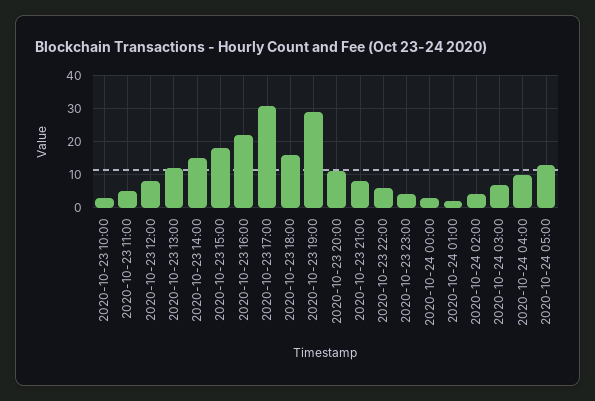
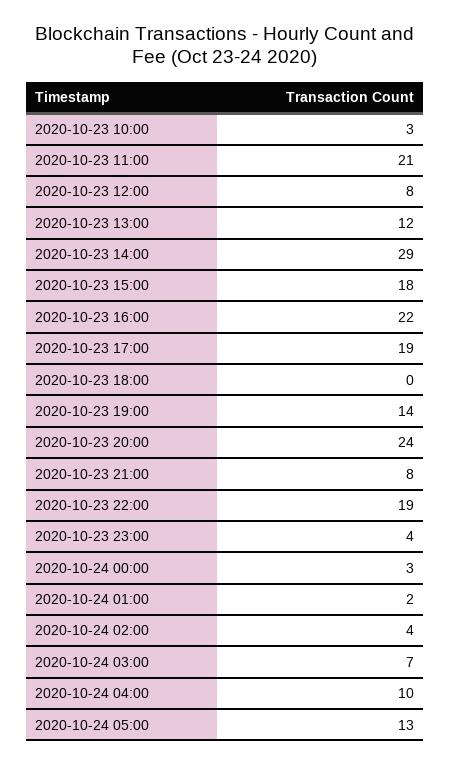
  {
    "2020-10-23 10:00": 3,
-   "2020-10-23 11:00": 5,
+   "2020-10-23 11:00": 21,
    "2020-10-23 12:00": 8,
    "2020-10-23 13:00": 12,
-   "2020-10-23 14:00": 15,
+   "2020-10-23 14:00": 29,
    "2020-10-23 15:00": 18,
    "2020-10-23 16:00": 22,
-   "2020-10-23 17:00": 30,
+   "2020-10-23 17:00": 19,
-   "2020-10-23 18:00": 15,
+   "2020-10-23 18:00": 0,
-   "2020-10-23 19:00": 30,
+   "2020-10-23 19:00": 14,
-   "2020-10-23 20:00": 10,
+   "2020-10-23 20:00": 24,
    "2020-10-23 21:00": 8,
-   "2020-10-23 22:00": 5,
+   "2020-10-23 22:00": 19,
    "2020-10-23 23:00": 4,
    "2020-10-24 00:00": 3,
    "2020-10-24 01:00": 2,
    "2020-10-24 02:00": 4,
    "2020-10-24 03:00": 7,
    "2020-10-24 04:00": 10,
    "2020-10-24 05:00": 13
  }

